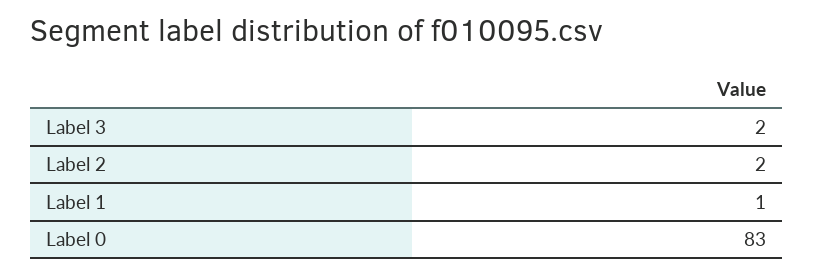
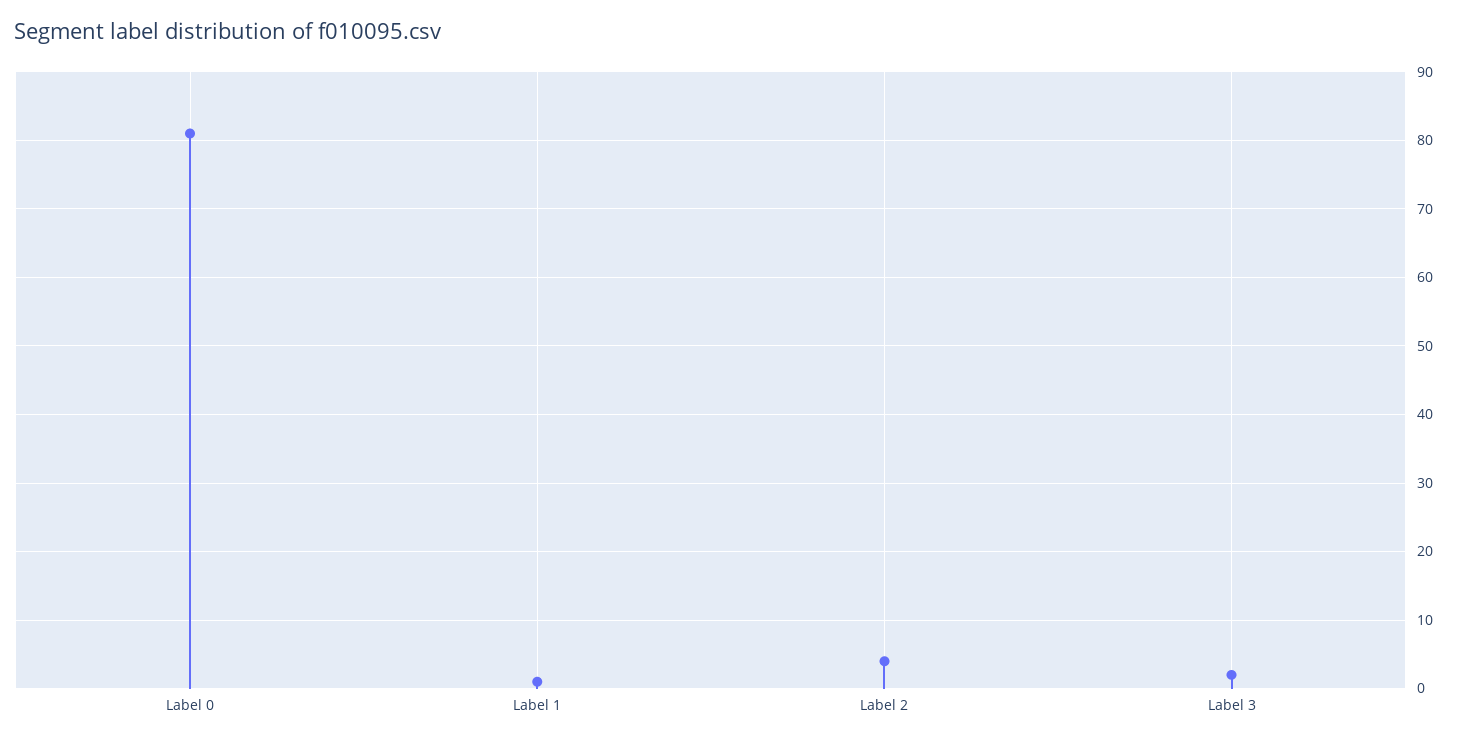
  {
    "Label 3": 2,
-   "Label 2": 2,
+   "Label 2": 4,
    "Label 1": 1,
-   "Label 0": 83
+   "Label 0": 81
  }

